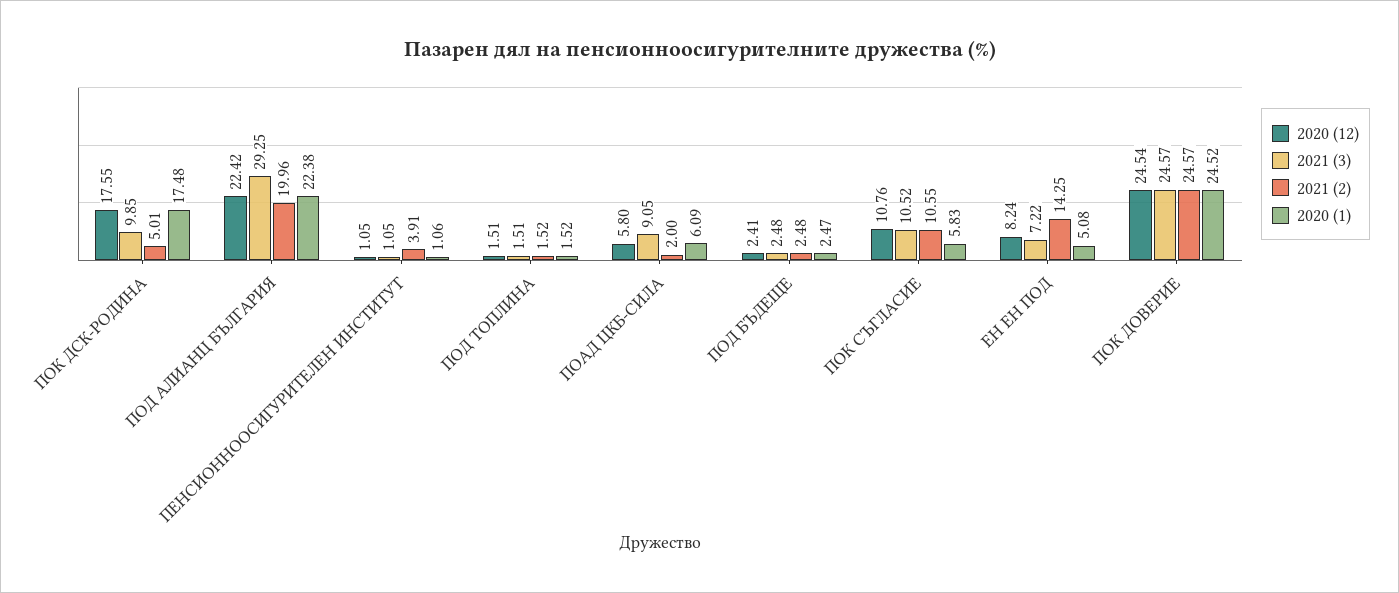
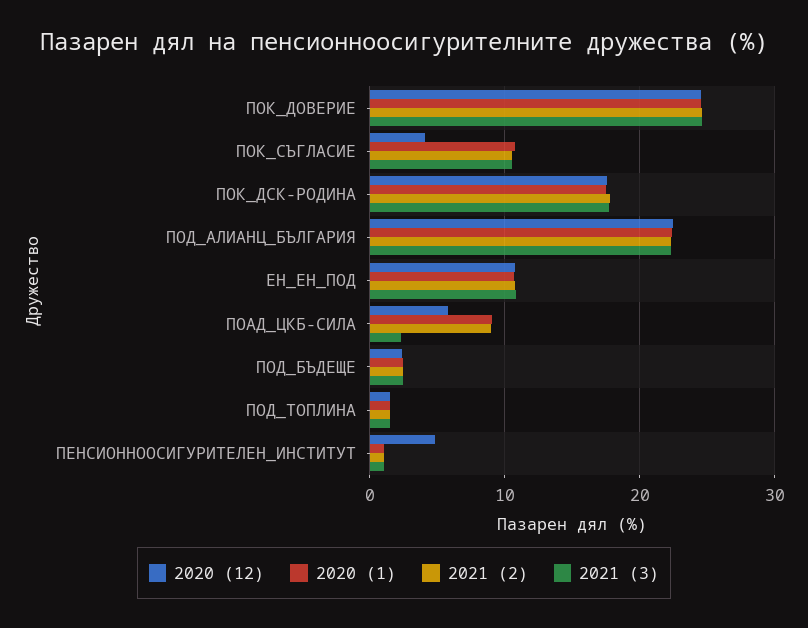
  {
    "2020 (12)": {
      "ПОК ДСК-РОДИНА": 17.55,
      "ПОД АЛИАНЦ БЪЛГАРИЯ": 22.42,
-     "ПЕНСИОННООСИГУРИТЕЛЕН ИНСТИТУТ": 1.05,
+     "ПЕНСИОННООСИГУРИТЕЛЕН ИНСТИТУТ": 5,
      "ПОД ТОПЛИНА": 1.51,
      "ПОАД ЦКБ-СИЛА": 5.8,
      "ПОД БЪДЕЩЕ": 2.41,
-     "ПОК СЪГЛАСИЕ": 10.76,
+     "ПОК СЪГЛАСИЕ": 4,
-     "ЕН ЕН ПОД": 8.24,
+     "ЕН ЕН ПОД": 11,
      "ПОК ДОВЕРИЕ": 24.54
    },
    "2021 (3)": {
-     "ПОК ДСК-РОДИНА": 9.85,
+     "ПОК ДСК-РОДИНА": 18,
-     "ПОД АЛИАНЦ БЪЛГАРИЯ": 29.25,
+     "ПОД АЛИАНЦ БЪЛГАРИЯ": 22,
      "ПЕНСИОННООСИГУРИТЕЛЕН ИНСТИТУТ": 1.05,
      "ПОД ТОПЛИНА": 1.51,
-     "ПОАД ЦКБ-СИЛА": 9.05,
+     "ПОАД ЦКБ-СИЛА": 2,
      "ПОД БЪДЕЩЕ": 2.48,
      "ПОК СЪГЛАСИЕ": 10.52,
-     "ЕН ЕН ПОД": 7.22,
+     "ЕН ЕН ПОД": 11,
      "ПОК ДОВЕРИЕ": 24.57
    },
    "2021 (2)": {
-     "ПОК ДСК-РОДИНА": 5.01,
+     "ПОК ДСК-РОДИНА": 18,
-     "ПОД АЛИАНЦ БЪЛГАРИЯ": 19.96,
+     "ПОД АЛИАНЦ БЪЛГАРИЯ": 22,
-     "ПЕНСИОННООСИГУРИТЕЛЕН ИНСТИТУТ": 3.91,
+     "ПЕНСИОННООСИГУРИТЕЛЕН ИНСТИТУТ": 1,
      "ПОД ТОПЛИНА": 1.52,
-     "ПОАД ЦКБ-СИЛА": 2,
+     "ПОАД ЦКБ-СИЛА": 9,
      "ПОД БЪДЕЩЕ": 2.48,
      "ПОК СЪГЛАСИЕ": 10.55,
-     "ЕН ЕН ПОД": 14.25,
+     "ЕН ЕН ПОД": 11,
      "ПОК ДОВЕРИЕ": 24.57
    },
    "2020 (1)": {
      "ПОК ДСК-РОДИНА": 17.48,
      "ПОД АЛИАНЦ БЪЛГАРИЯ": 22.38,
      "ПЕНСИОННООСИГУРИТЕЛЕН ИНСТИТУТ": 1.06,
      "ПОД ТОПЛИНА": 1.52,
-     "ПОАД ЦКБ-СИЛА": 6.09,
+     "ПОАД ЦКБ-СИЛА": 9,
      "ПОД БЪДЕЩЕ": 2.47,
-     "ПОК СЪГЛАСИЕ": 5.83,
+     "ПОК СЪГЛАСИЕ": 11,
-     "ЕН ЕН ПОД": 5.08,
+     "ЕН ЕН ПОД": 11,
      "ПОК ДОВЕРИЕ": 24.52
    }
  }

